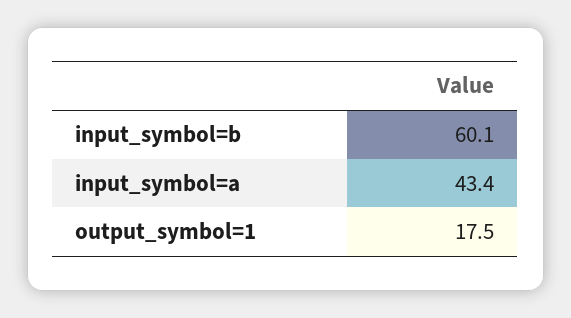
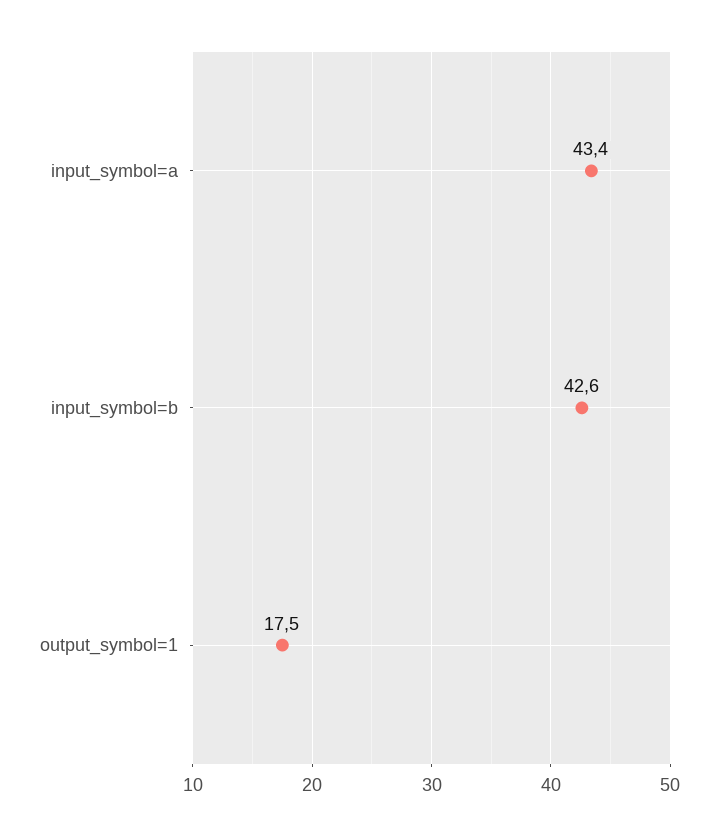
  {
-   "input_symbol=b": 60.1,
+   "input_symbol=b": 42.6,
    "input_symbol=a": 43.4,
    "output_symbol=1": 17.5
  }

